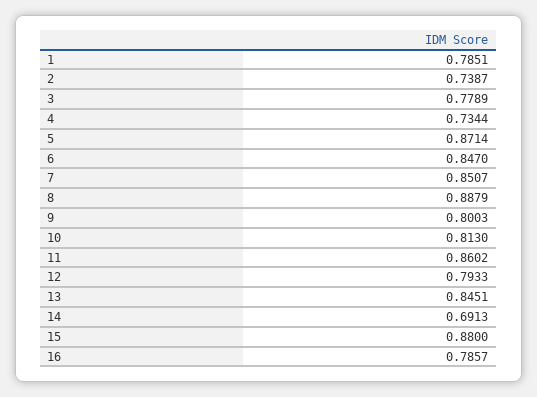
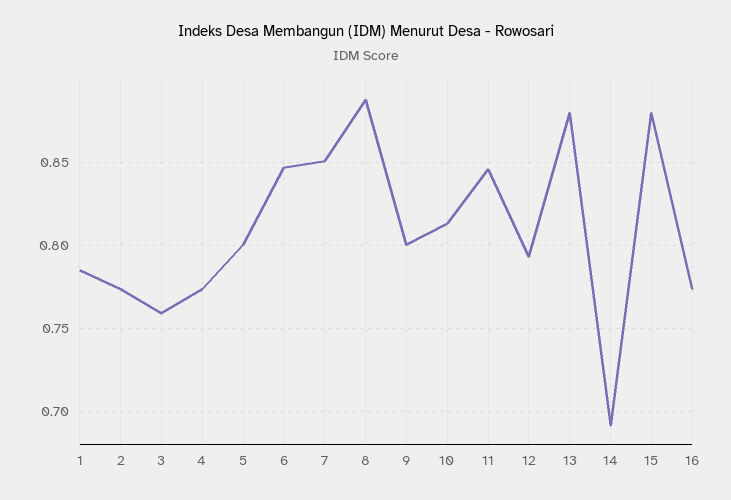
  {
    "1": 0.7851,
-   "2": 0.7387,
+   "2": 0.775,
-   "3": 0.7789,
+   "3": 0.76,
-   "4": 0.7344,
+   "4": 0.775,
-   "5": 0.8714,
+   "5": 0.8,
    "6": 0.847,
    "7": 0.8507,
    "8": 0.8879,
    "9": 0.8003,
    "10": 0.813,
-   "11": 0.8602,
+   "11": 0.845,
    "12": 0.7933,
-   "13": 0.8451,
+   "13": 0.88,
    "14": 0.6913,
    "15": 0.88,
-   "16": 0.7857
+   "16": 0.775
  }

